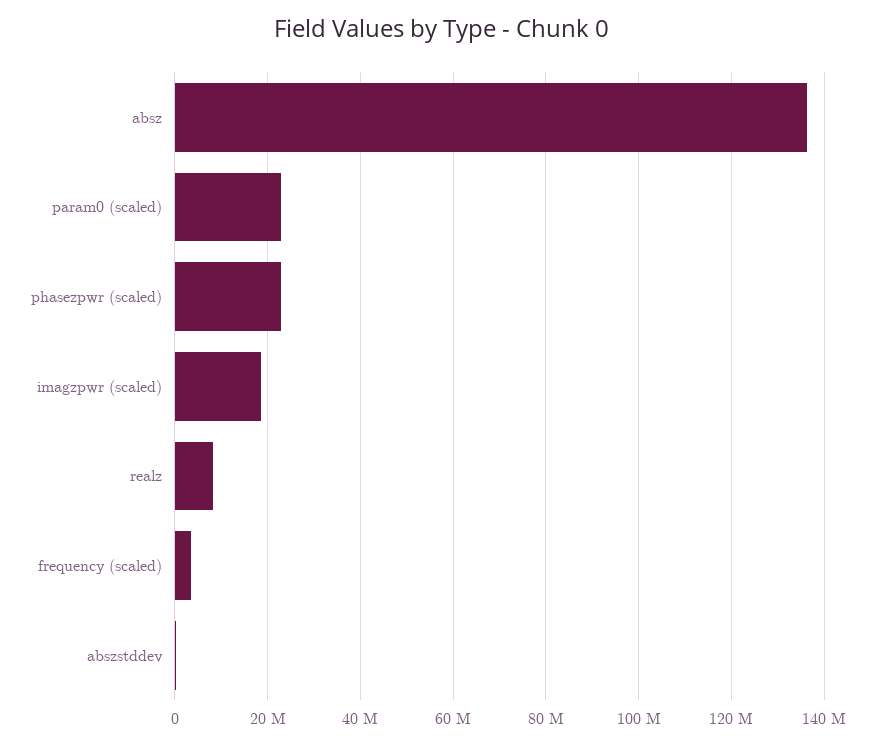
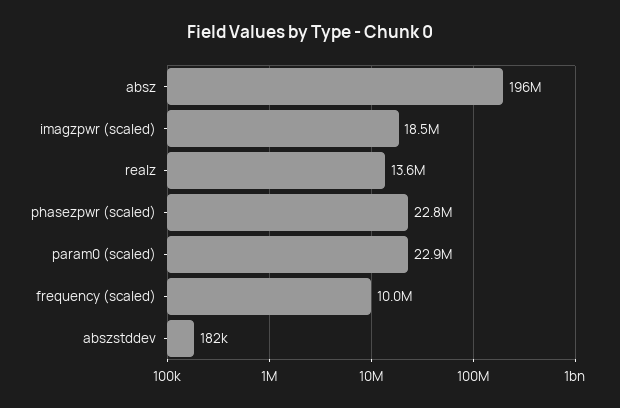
  {
-   "absz": 136000000,
+   "absz": 196000000,
    "param0 (scaled)": 22900000,
    "phasezpwr (scaled)": 22800000,
    "imagzpwr (scaled)": 18500000,
-   "realz": 8000000,
+   "realz": 13600000,
-   "frequency (scaled)": 4000000,
+   "frequency (scaled)": 10000000,
    "abszstddev": 182000
  }

